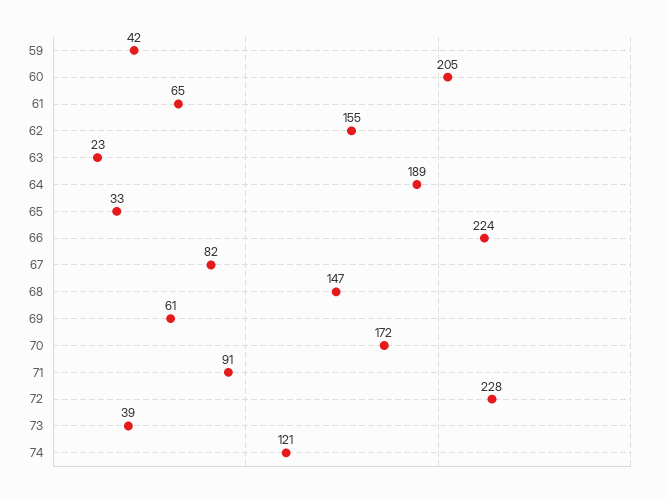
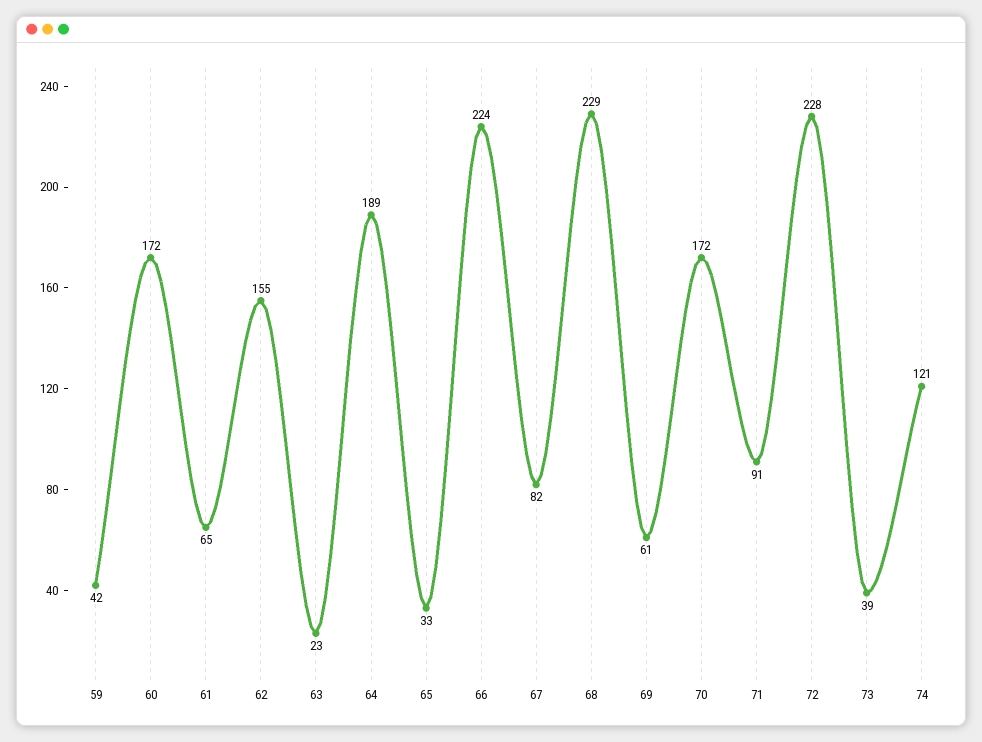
  {
    "59": 42,
-   "60": 205,
+   "60": 172,
    "61": 65,
    "62": 155,
    "63": 23,
    "64": 189,
    "65": 33,
    "66": 224,
    "67": 82,
-   "68": 147,
+   "68": 229,
    "69": 61,
    "70": 172,
    "71": 91,
    "72": 228,
    "73": 39,
    "74": 121
  }

